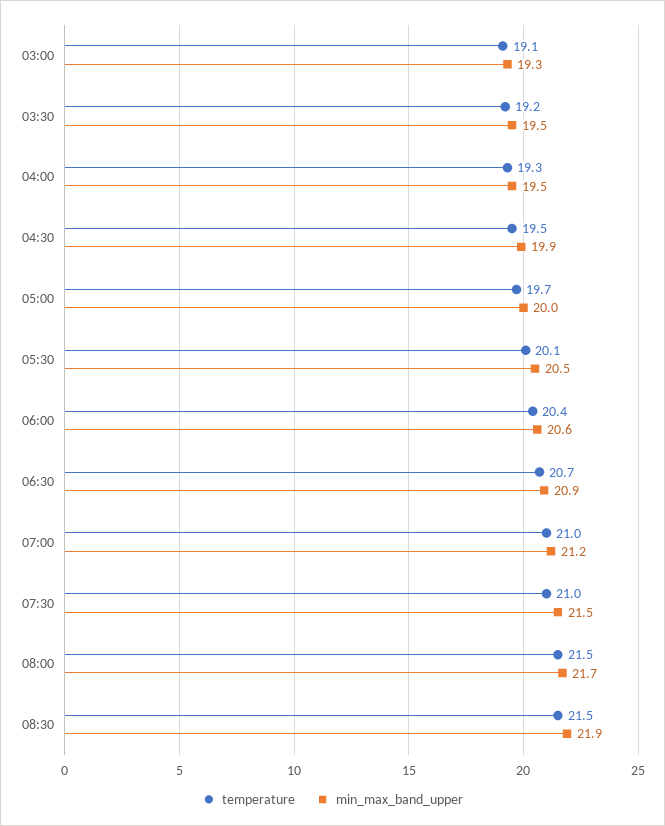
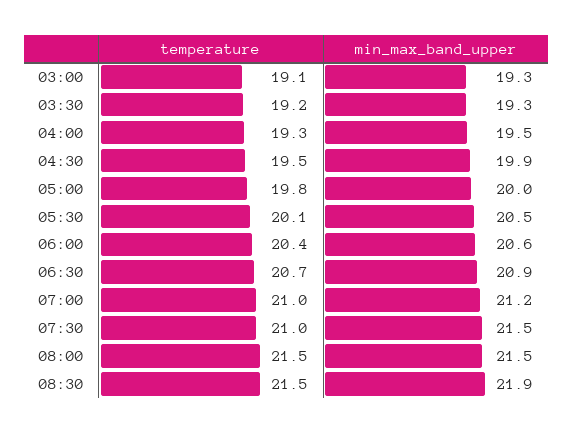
  {
    "temperature": {
      "03:00": 19.1,
      "03:30": 19.2,
      "04:00": 19.3,
      "04:30": 19.5,
-     "05:00": 19.7,
+     "05:00": 19.8,
      "05:30": 20.1,
      "06:00": 20.4,
      "06:30": 20.7,
      "07:00": 21,
      "07:30": 21,
      "08:00": 21.5,
      "08:30": 21.5
    },
    "min_max_band_upper": {
      "03:00": 19.3,
-     "03:30": 19.5,
+     "03:30": 19.3,
      "04:00": 19.5,
      "04:30": 19.9,
      "05:00": 20,
      "05:30": 20.5,
      "06:00": 20.6,
      "06:30": 20.9,
      "07:00": 21.2,
      "07:30": 21.5,
-     "08:00": 21.7,
+     "08:00": 21.5,
      "08:30": 21.9
    }
  }

